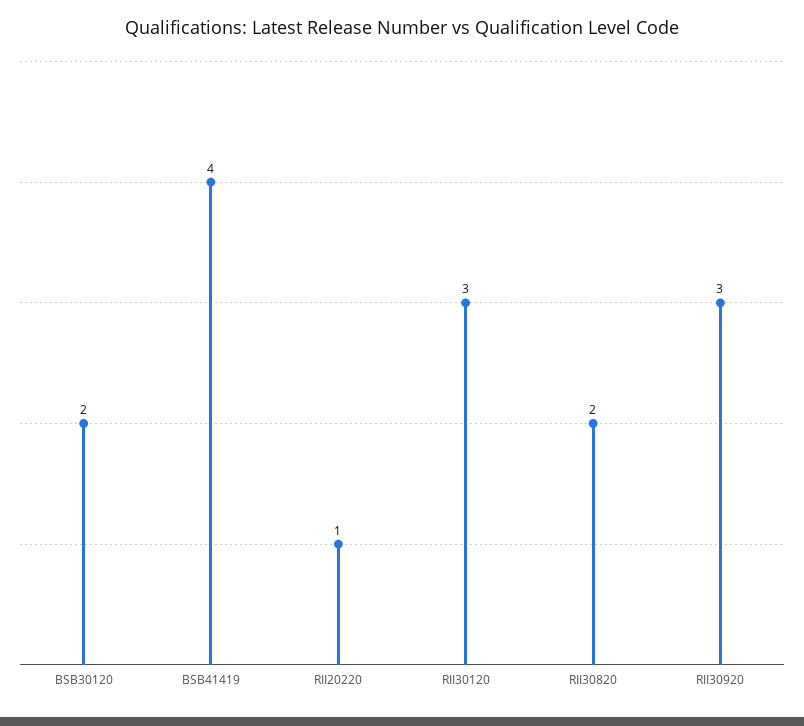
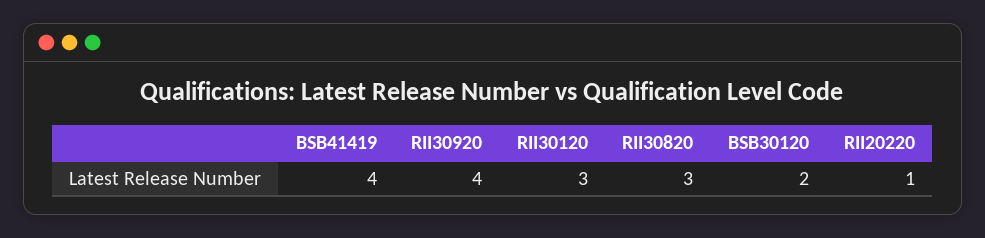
  {
    "BSB30120": 2,
    "BSB41419": 4,
    "RII20220": 1,
    "RII30120": 3,
-   "RII30820": 2,
+   "RII30820": 3,
-   "RII30920": 3
+   "RII30920": 4
  }

